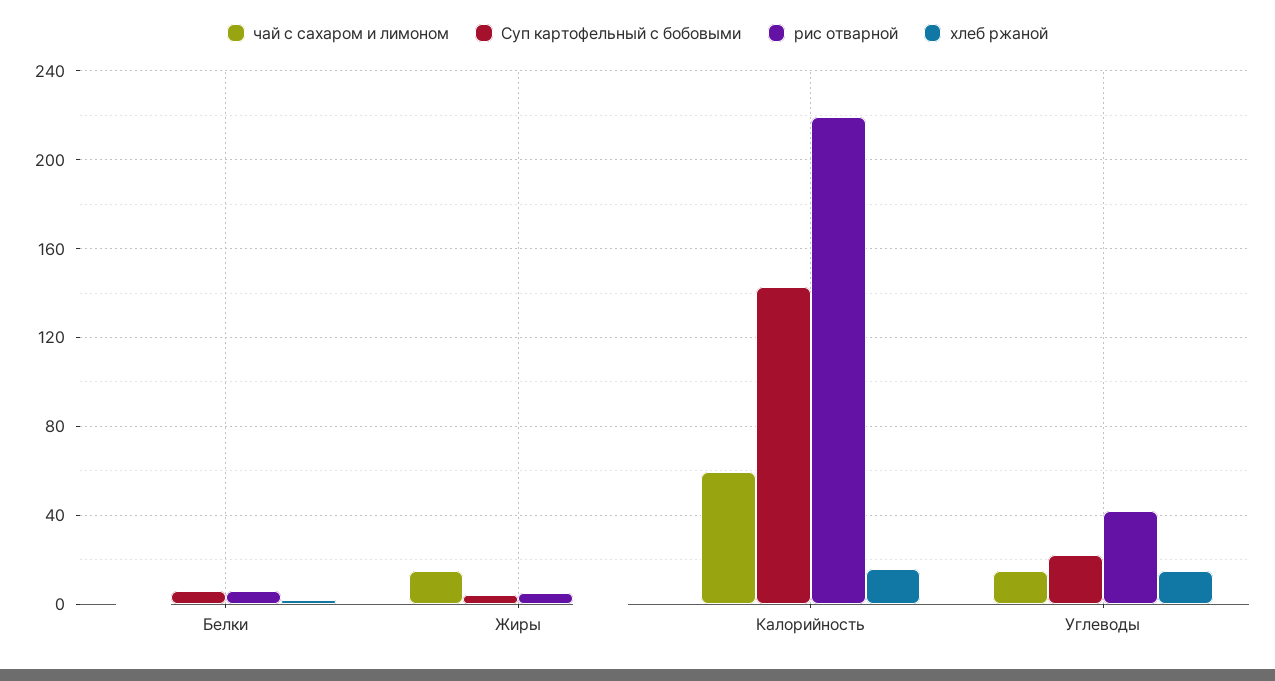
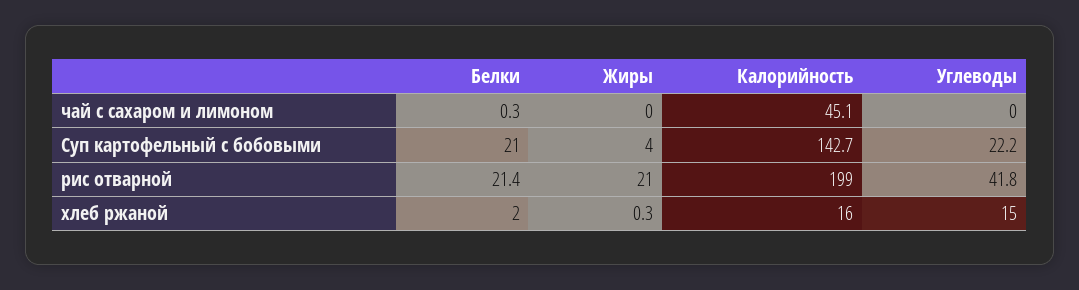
  {
    "чай с сахаром и лимоном": {
      "Белки": 0.3,
-     "Жиры": 15,
+     "Жиры": 0,
-     "Калорийность": 60,
+     "Калорийность": 45.1,
-     "Углеводы": 15
+     "Углеводы": 0
    },
    "Суп картофельный с бобовыми": {
-     "Белки": 5,
+     "Белки": 21,
      "Жиры": 4,
      "Калорийность": 142.7,
      "Углеводы": 22.2
    },
    "рис отварной": {
-     "Белки": 5,
+     "Белки": 21.4,
-     "Жиры": 5,
+     "Жиры": 21,
-     "Калорийность": 220,
+     "Калорийность": 199,
      "Углеводы": 41.8
    },
    "хлеб ржаной": {
      "Белки": 2,
      "Жиры": 0.3,
      "Калорийность": 16,
      "Углеводы": 15
    }
  }

